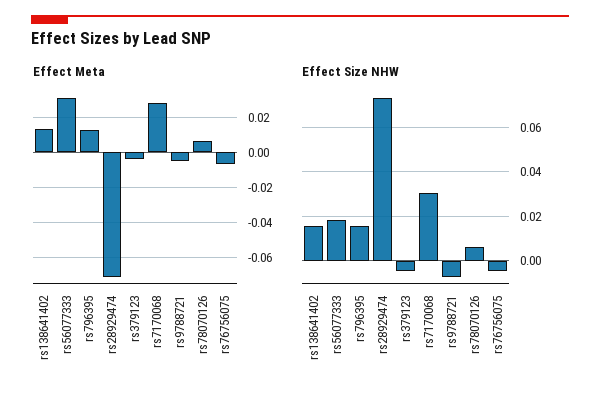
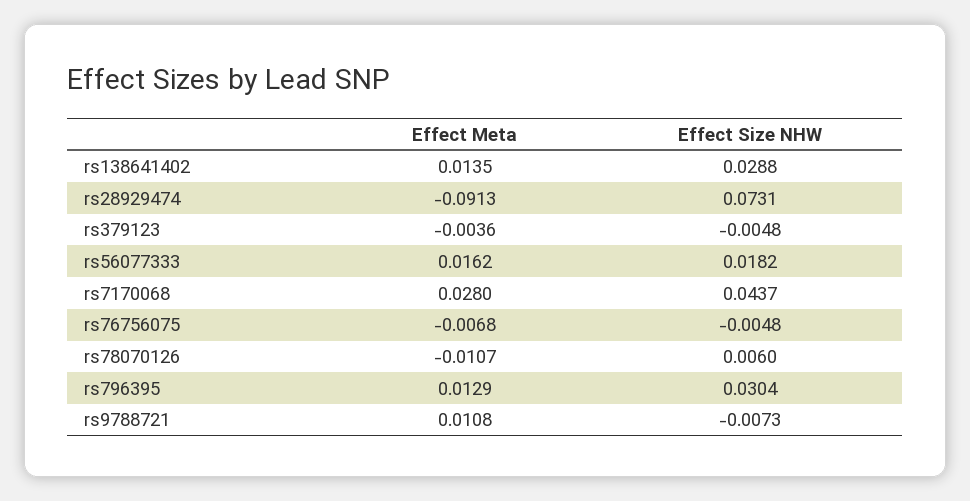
  {
    "Effect Meta": {
      "rs138641402": 0.0135,
-     "rs56077333": 0.03,
+     "rs56077333": 0.0162,
      "rs796395": 0.0129,
-     "rs28929474": -0.07,
+     "rs28929474": -0.0913,
      "rs379123": -0.0036,
      "rs7170068": 0.028,
-     "rs9788721": -0.005,
+     "rs9788721": 0.0108,
-     "rs78070126": 0.005,
+     "rs78070126": -0.0107,
      "rs76756075": -0.0068
    },
    "Effect Size NHW": {
-     "rs138641402": 0.015,
+     "rs138641402": 0.0288,
      "rs56077333": 0.0182,
-     "rs796395": 0.015,
+     "rs796395": 0.0304,
      "rs28929474": 0.0731,
      "rs379123": -0.0048,
-     "rs7170068": 0.03,
+     "rs7170068": 0.0437,
      "rs9788721": -0.0073,
      "rs78070126": 0.006,
      "rs76756075": -0.0048
    }
  }

